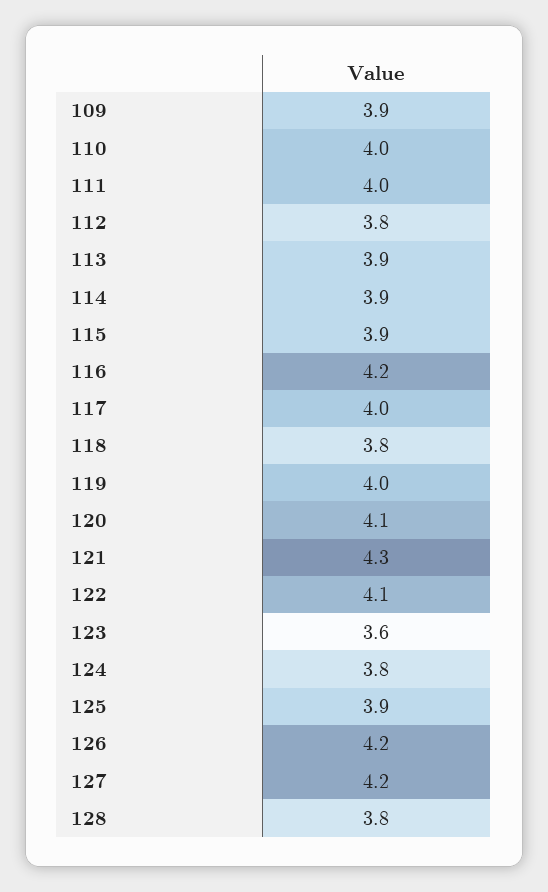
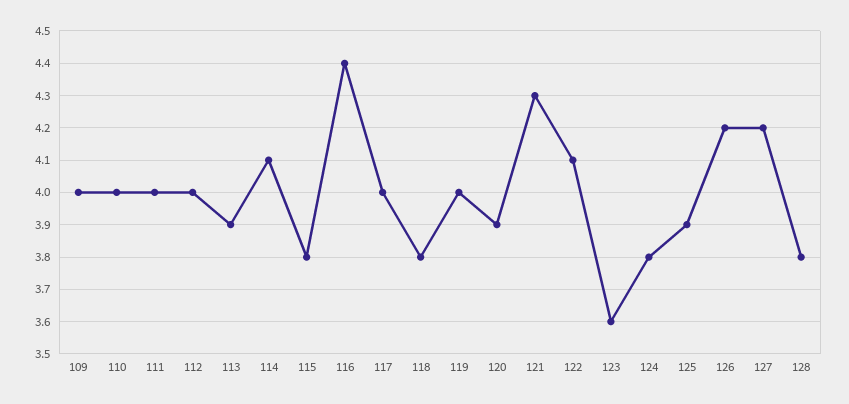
  {
-   "109": 3.9,
+   "109": 4,
    "110": 4,
    "111": 4,
-   "112": 3.8,
+   "112": 4,
    "113": 3.9,
-   "114": 3.9,
+   "114": 4.1,
-   "115": 3.9,
+   "115": 3.8,
-   "116": 4.2,
+   "116": 4.4,
    "117": 4,
    "118": 3.8,
    "119": 4,
-   "120": 4.1,
+   "120": 3.9,
    "121": 4.3,
    "122": 4.1,
    "123": 3.6,
    "124": 3.8,
    "125": 3.9,
    "126": 4.2,
    "127": 4.2,
    "128": 3.8
  }

